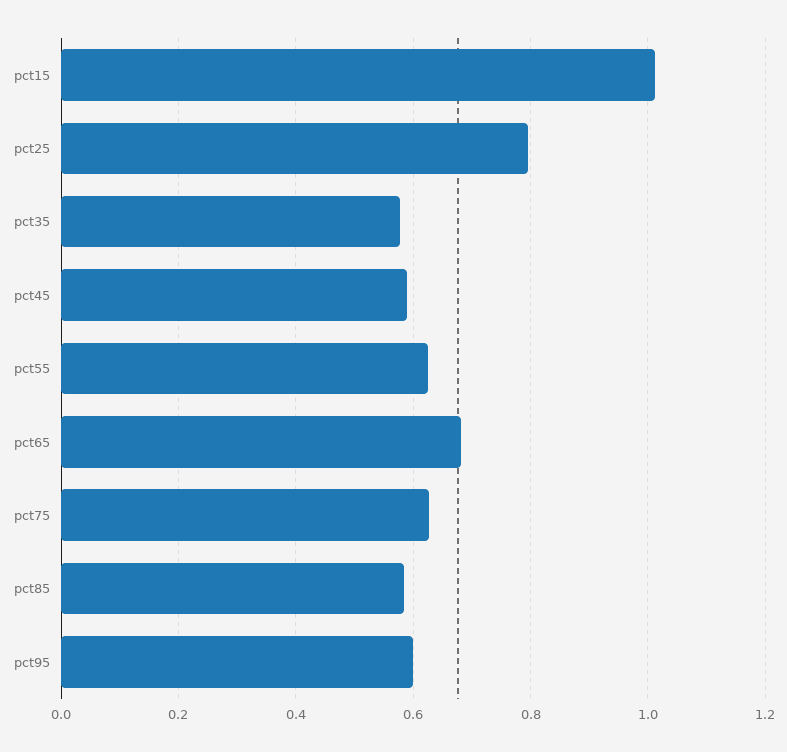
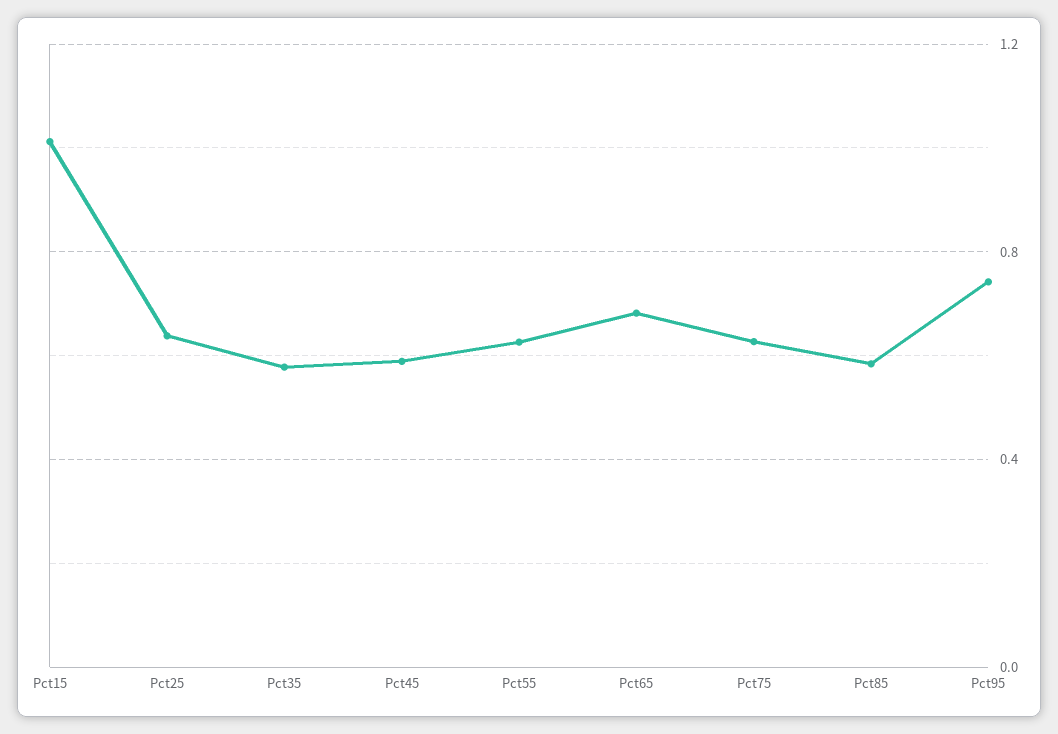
  {
    "pct15": 1.02,
-   "pct25": 0.8,
+   "pct25": 0.65,
    "pct35": 0.58,
    "pct45": 0.58,
    "pct55": 0.62,
    "pct65": 0.68,
    "pct75": 0.62,
    "pct85": 0.58,
-   "pct95": 0.6
+   "pct95": 0.75
  }

